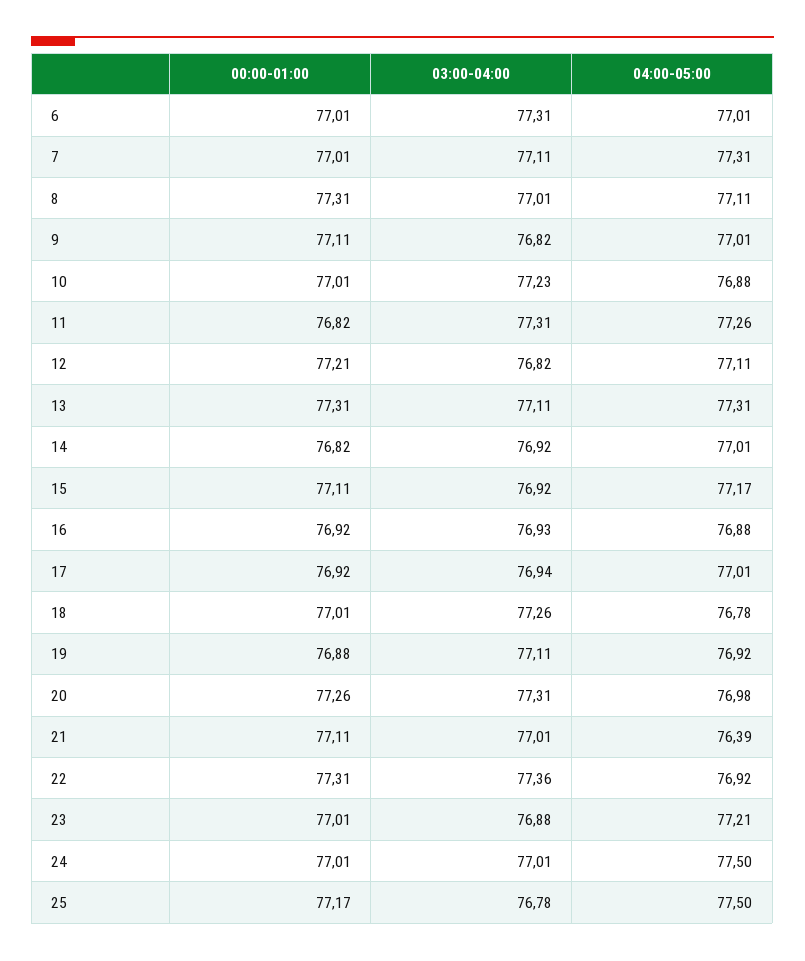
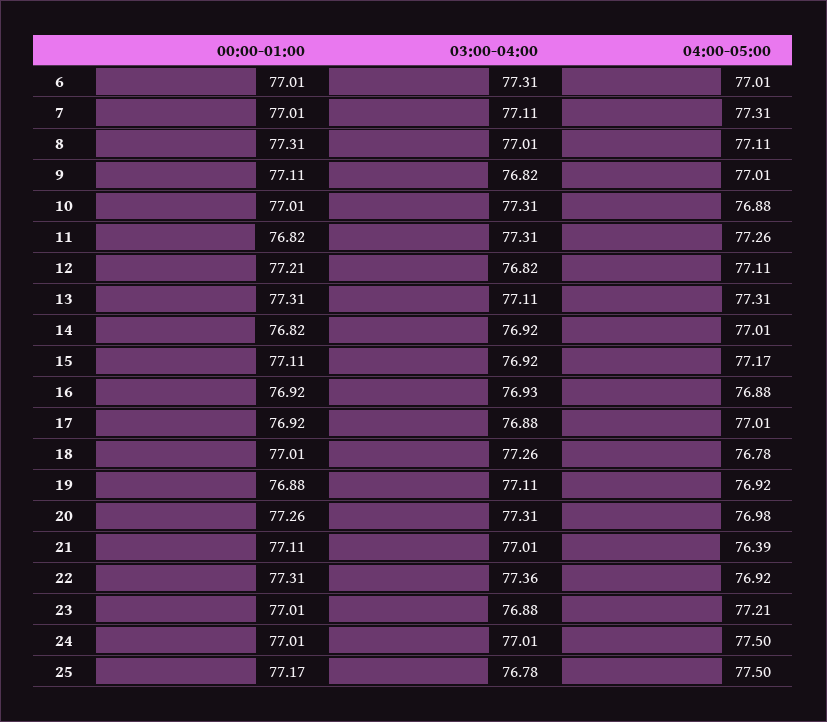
  {
    "00:00-01:00": {
      "6": 77.01,
      "7": 77.01,
      "8": 77.31,
      "9": 77.11,
      "10": 77.01,
      "11": 76.82,
      "12": 77.21,
      "13": 77.31,
      "14": 76.82,
      "15": 77.11,
      "16": 76.92,
      "17": 76.92,
      "18": 77.01,
      "19": 76.88,
      "20": 77.26,
      "21": 77.11,
      "22": 77.31,
      "23": 77.01,
      "24": 77.01,
      "25": 77.17
    },
    "03:00-04:00": {
      "6": 77.31,
      "7": 77.11,
      "8": 77.01,
      "9": 76.82,
-     "10": 77.23,
+     "10": 77.31,
      "11": 77.31,
      "12": 76.82,
      "13": 77.11,
      "14": 76.92,
      "15": 76.92,
      "16": 76.93,
-     "17": 76.94,
+     "17": 76.88,
      "18": 77.26,
      "19": 77.11,
      "20": 77.31,
      "21": 77.01,
      "22": 77.36,
      "23": 76.88,
      "24": 77.01,
      "25": 76.78
    },
    "04:00-05:00": {
      "6": 77.01,
      "7": 77.31,
      "8": 77.11,
      "9": 77.01,
      "10": 76.88,
      "11": 77.26,
      "12": 77.11,
      "13": 77.31,
      "14": 77.01,
      "15": 77.17,
      "16": 76.88,
      "17": 77.01,
      "18": 76.78,
      "19": 76.92,
      "20": 76.98,
      "21": 76.39,
      "22": 76.92,
      "23": 77.21,
      "24": 77.5,
      "25": 77.5
    }
  }

